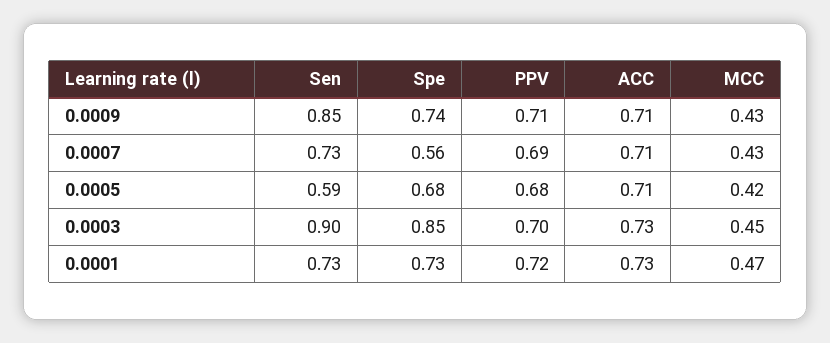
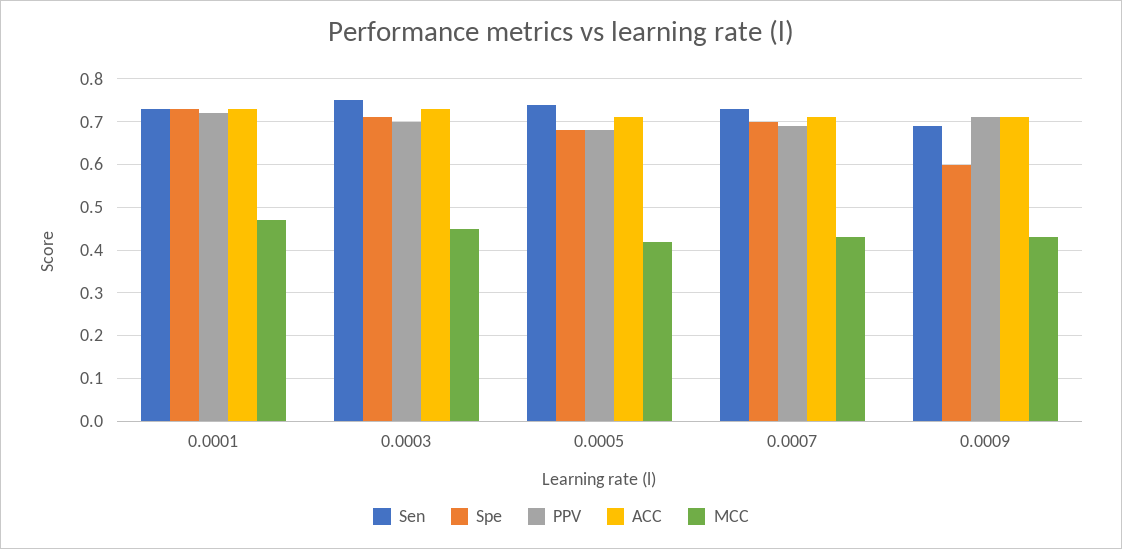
  {
    "Sen": {
-     "0.0009": 0.85,
+     "0.0009": 0.7,
      "0.0007": 0.73,
-     "0.0005": 0.59,
+     "0.0005": 0.75,
-     "0.0003": 0.9,
+     "0.0003": 0.75,
      "0.0001": 0.73
    },
    "Spe": {
-     "0.0009": 0.74,
+     "0.0009": 0.6,
-     "0.0007": 0.56,
+     "0.0007": 0.7,
      "0.0005": 0.68,
-     "0.0003": 0.85,
+     "0.0003": 0.7,
      "0.0001": 0.73
    },
    "PPV": {
      "0.0009": 0.71,
      "0.0007": 0.69,
      "0.0005": 0.68,
      "0.0003": 0.7,
      "0.0001": 0.72
    },
    "ACC": {
      "0.0009": 0.71,
      "0.0007": 0.71,
      "0.0005": 0.71,
      "0.0003": 0.73,
      "0.0001": 0.73
    },
    "MCC": {
      "0.0009": 0.43,
      "0.0007": 0.43,
      "0.0005": 0.42,
      "0.0003": 0.45,
      "0.0001": 0.47
    }
  }

